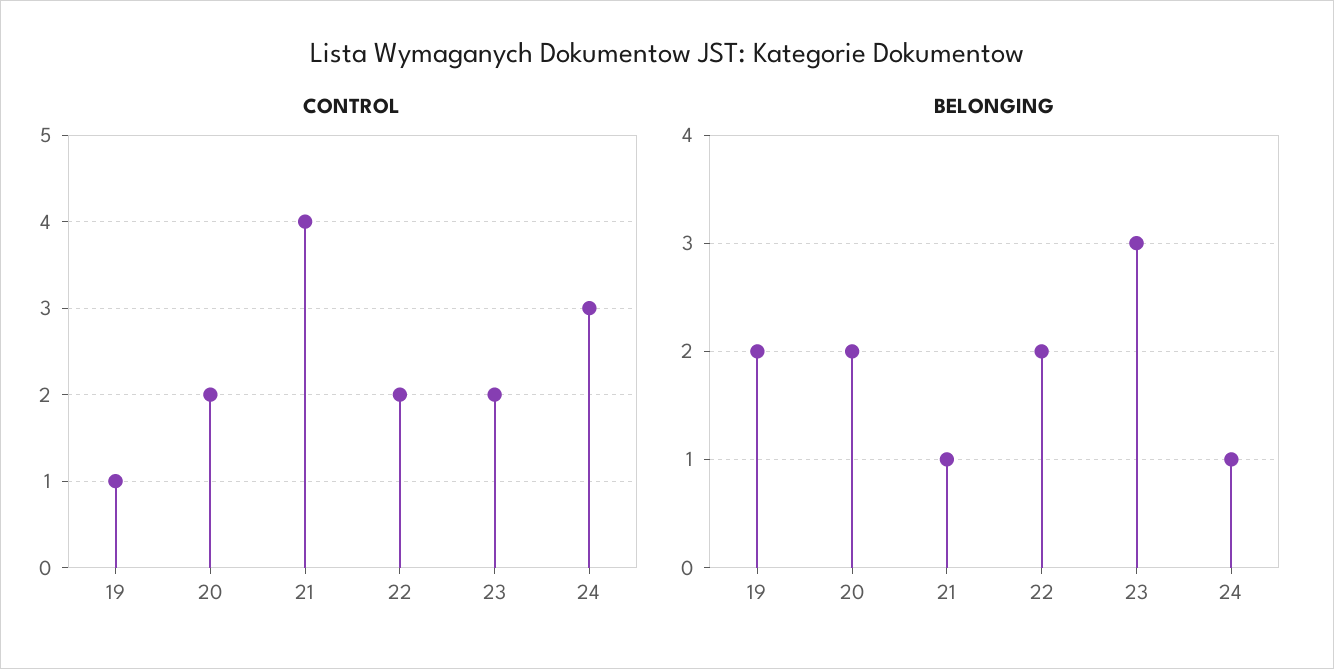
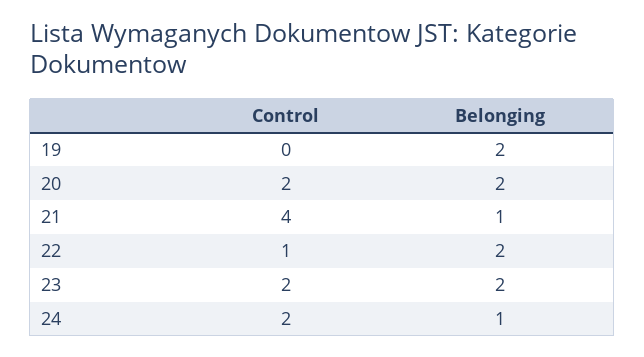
  {
    "CONTROL": {
-     "19": 1,
+     "19": 0,
      "20": 2,
      "21": 4,
-     "22": 2,
+     "22": 1,
      "23": 2,
-     "24": 3
+     "24": 2
    },
    "BELONGING": {
      "19": 2,
      "20": 2,
      "21": 1,
      "22": 2,
-     "23": 3,
+     "23": 2,
      "24": 1
    }
  }

